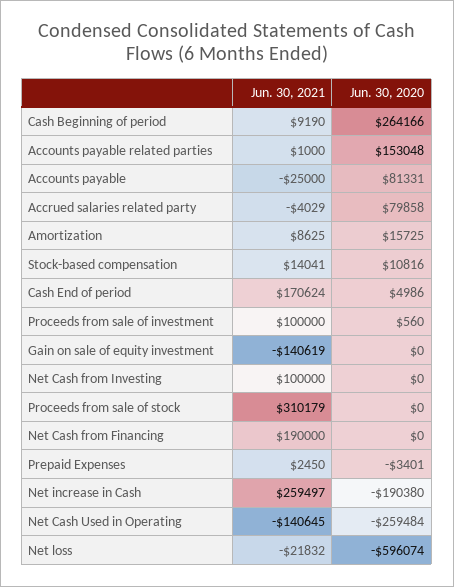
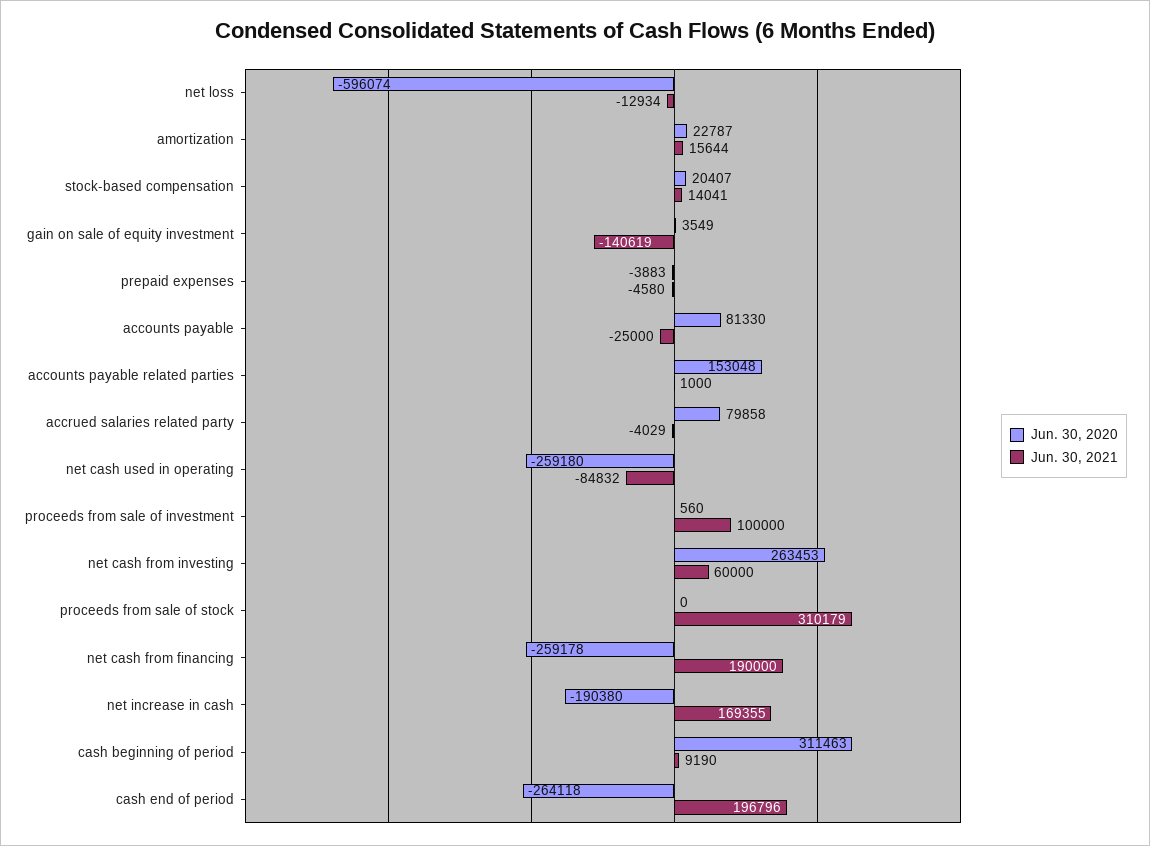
  {
    "Jun. 30, 2021": {
      "Cash Beginning of period": 9190,
      "Accounts payable related parties": 1000,
      "Accounts payable": -25000,
      "Accrued salaries related party": -4029,
-     "Amortization": 8625,
+     "Amortization": 15644,
      "Stock-based compensation": 14041,
-     "Cash End of period": 170624,
+     "Cash End of period": 196796,
      "Proceeds from sale of investment": 100000,
      "Gain on sale of equity investment": -140619,
-     "Net Cash from Investing": 100000,
+     "Net Cash from Investing": 60000,
      "Proceeds from sale of stock": 310179,
      "Net Cash from Financing": 190000,
-     "Prepaid Expenses": 2450,
+     "Prepaid Expenses": -4580,
-     "Net increase in Cash": 259497,
+     "Net increase in Cash": 169355,
-     "Net Cash Used in Operating": -140645,
+     "Net Cash Used in Operating": -84832,
-     "Net loss": -21832
+     "Net loss": -12934
    },
    "Jun. 30, 2020": {
-     "Cash Beginning of period": 264166,
+     "Cash Beginning of period": 311463,
      "Accounts payable related parties": 153048,
-     "Accounts payable": 81331,
+     "Accounts payable": 81330,
      "Accrued salaries related party": 79858,
-     "Amortization": 15725,
+     "Amortization": 22787,
-     "Stock-based compensation": 10816,
+     "Stock-based compensation": 20407,
-     "Cash End of period": 4986,
+     "Cash End of period": -264118,
      "Proceeds from sale of investment": 560,
-     "Gain on sale of equity investment": 0,
+     "Gain on sale of equity investment": 3549,
-     "Net Cash from Investing": 0,
+     "Net Cash from Investing": 263453,
      "Proceeds from sale of stock": 0,
-     "Net Cash from Financing": 0,
+     "Net Cash from Financing": -259178,
-     "Prepaid Expenses": -3401,
+     "Prepaid Expenses": -3883,
      "Net increase in Cash": -190380,
-     "Net Cash Used in Operating": -259484,
+     "Net Cash Used in Operating": -259180,
      "Net loss": -596074
    }
  }

